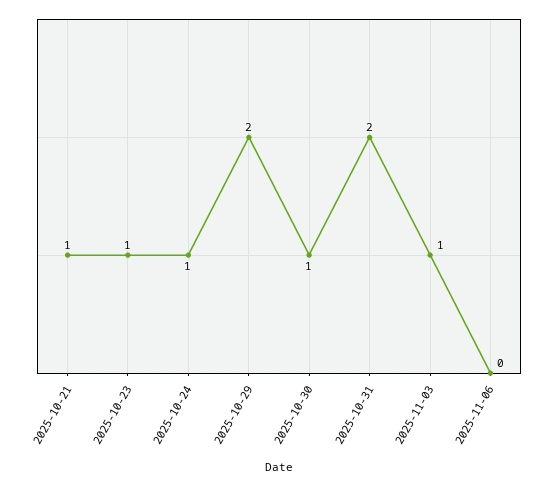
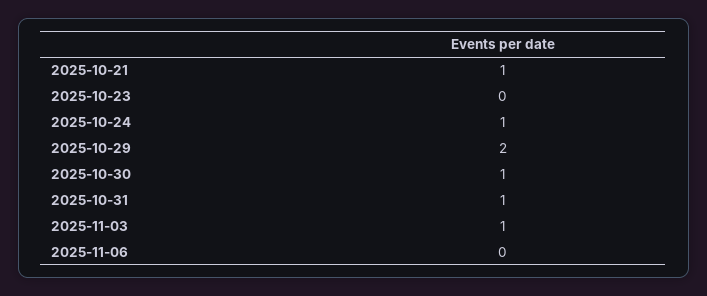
  {
    "2025-10-21": 1,
-   "2025-10-23": 1,
+   "2025-10-23": 0,
    "2025-10-24": 1,
    "2025-10-29": 2,
    "2025-10-30": 1,
-   "2025-10-31": 2,
+   "2025-10-31": 1,
    "2025-11-03": 1,
    "2025-11-06": 0
  }

